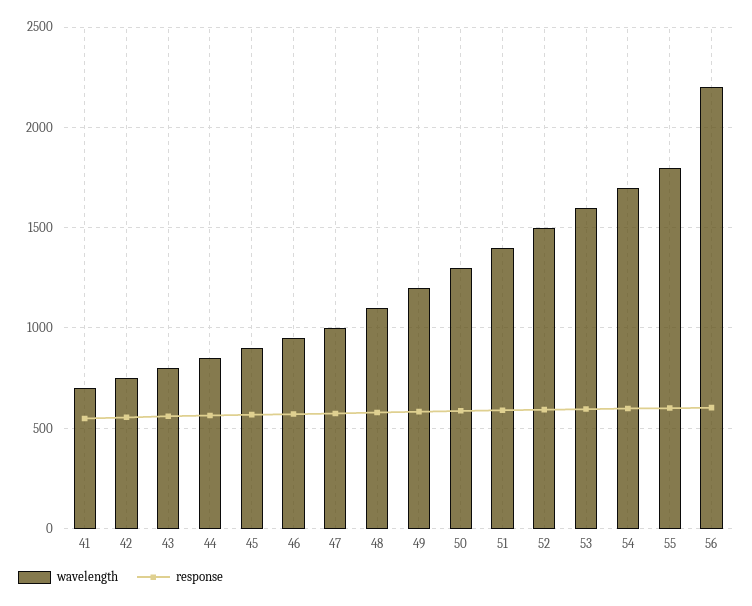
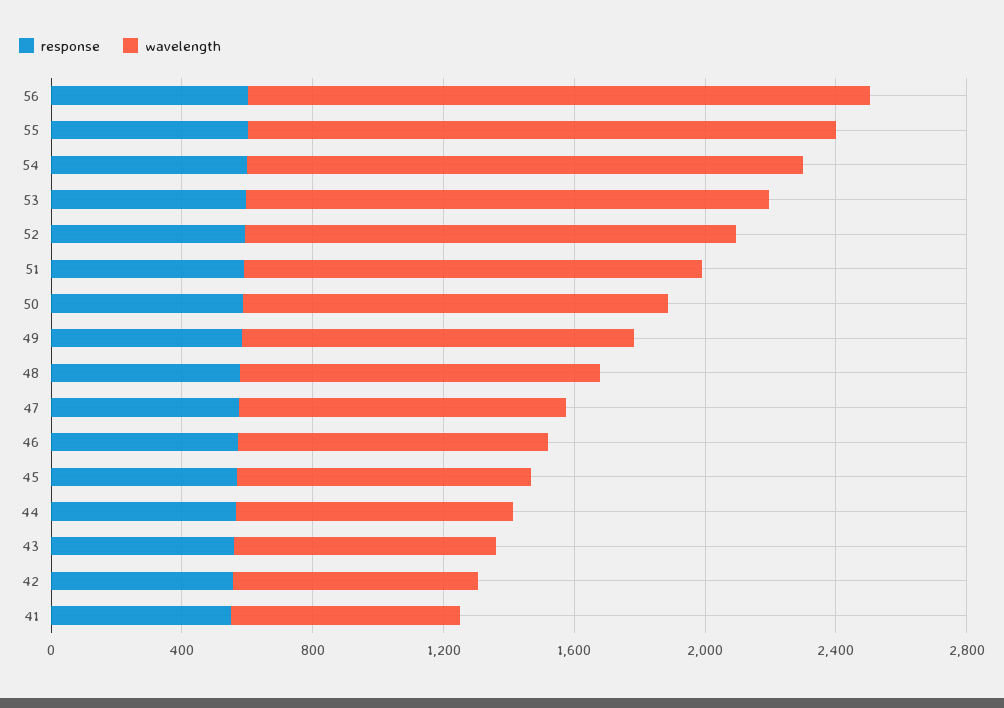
  {
    "wavelength": {
      "41": 700,
      "42": 750,
      "43": 800,
      "44": 850,
      "45": 900,
      "46": 950,
      "47": 1000,
      "48": 1100,
      "49": 1200,
      "50": 1300,
      "51": 1400,
      "52": 1500,
      "53": 1600,
      "54": 1700,
      "55": 1800,
-     "56": 2200
+     "56": 1900
    },
    "response": {
      "41": 550,
      "42": 550,
      "43": 550,
      "44": 550,
      "45": 550,
      "46": 550,
      "47": 550,
      "48": 600,
      "49": 600,
      "50": 600,
      "51": 600,
      "52": 600,
      "53": 600,
      "54": 600,
      "55": 600,
      "56": 600
    }
  }

